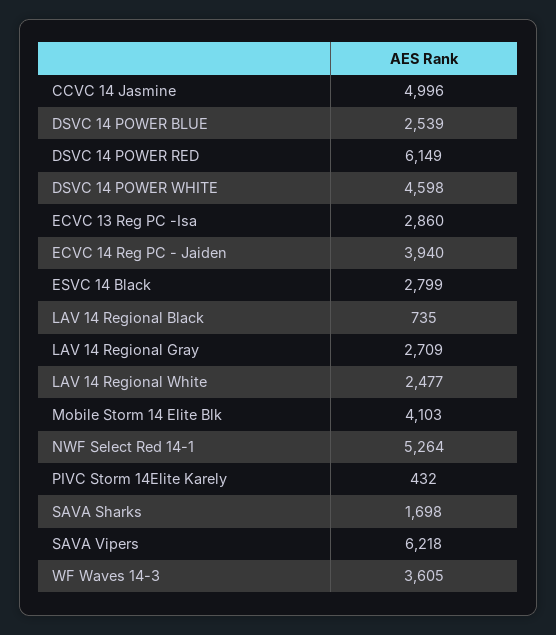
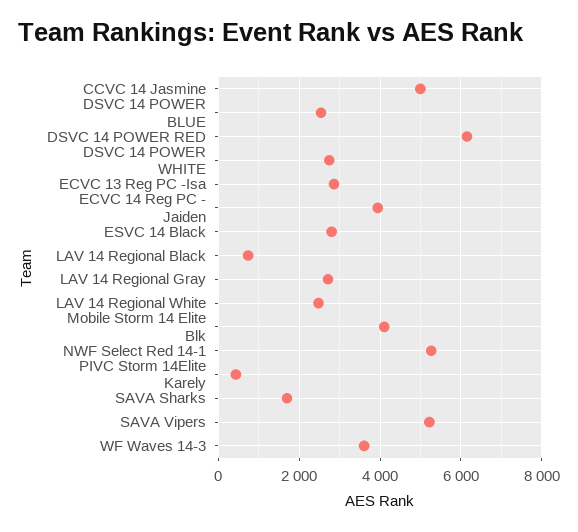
  {
    "CCVC 14 Jasmine": 4996,
    "DSVC 14 POWER BLUE": 2539,
    "DSVC 14 POWER RED": 6149,
-   "DSVC 14 POWER WHITE": 4598,
+   "DSVC 14 POWER WHITE": 2800,
    "ECVC 13 Reg PC -Isa": 2860,
    "ECVC 14 Reg PC - Jaiden": 3940,
    "ESVC 14 Black": 2799,
    "LAV 14 Regional Black": 735,
    "LAV 14 Regional Gray": 2709,
    "LAV 14 Regional White": 2477,
    "Mobile Storm 14 Elite Blk": 4103,
    "NWF Select Red 14-1": 5264,
    "PIVC Storm 14Elite Karely": 432,
    "SAVA Sharks": 1698,
-   "SAVA Vipers": 6218,
+   "SAVA Vipers": 5200,
    "WF Waves 14-3": 3605
  }

